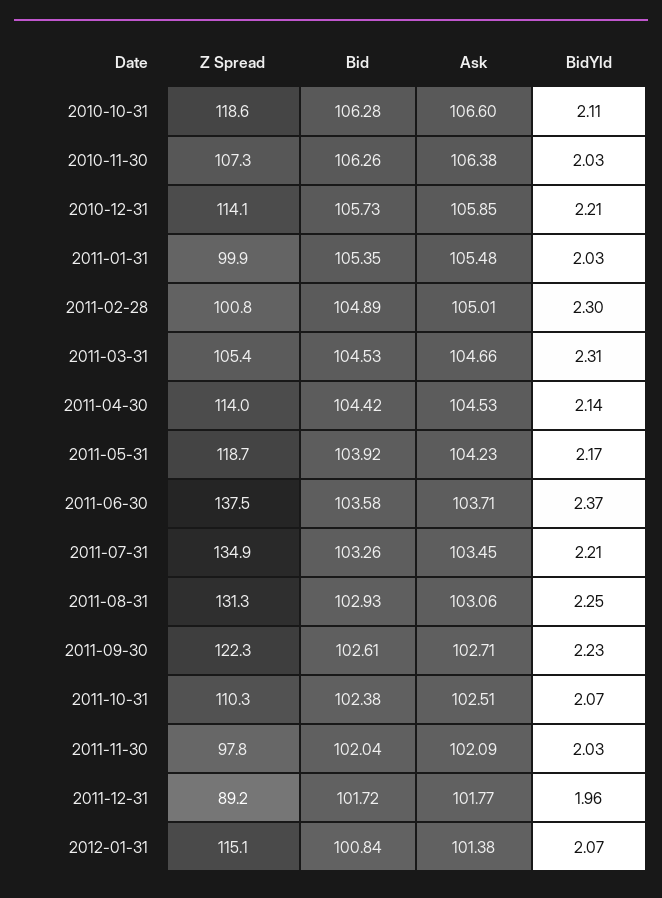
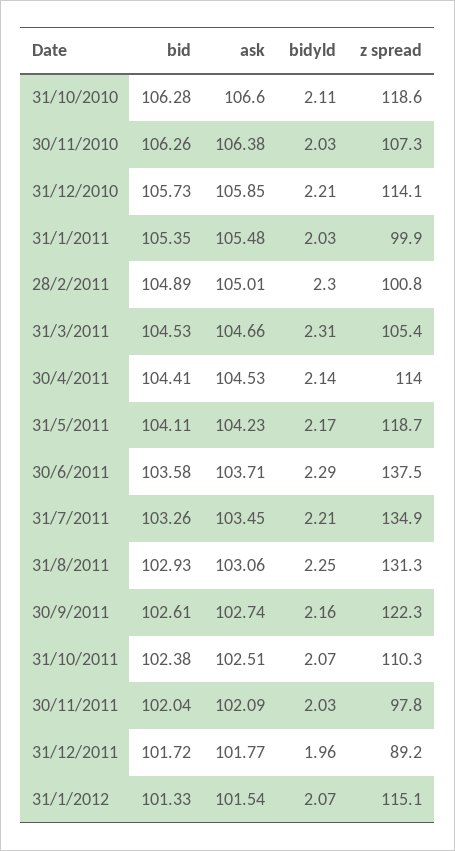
  {
    "Z Spread": {
      "2010-10-31": 118.6,
      "2010-11-30": 107.3,
      "2010-12-31": 114.1,
      "2011-01-31": 99.9,
      "2011-02-28": 100.8,
      "2011-03-31": 105.4,
      "2011-04-30": 114,
      "2011-05-31": 118.7,
      "2011-06-30": 137.5,
      "2011-07-31": 134.9,
      "2011-08-31": 131.3,
      "2011-09-30": 122.3,
      "2011-10-31": 110.3,
      "2011-11-30": 97.8,
      "2011-12-31": 89.2,
      "2012-01-31": 115.1
    },
    "Bid": {
      "2010-10-31": 106.28,
      "2010-11-30": 106.26,
      "2010-12-31": 105.73,
      "2011-01-31": 105.35,
      "2011-02-28": 104.89,
      "2011-03-31": 104.53,
-     "2011-04-30": 104.42,
+     "2011-04-30": 104.41,
-     "2011-05-31": 103.92,
+     "2011-05-31": 104.11,
      "2011-06-30": 103.58,
      "2011-07-31": 103.26,
      "2011-08-31": 102.93,
      "2011-09-30": 102.61,
      "2011-10-31": 102.38,
      "2011-11-30": 102.04,
      "2011-12-31": 101.72,
-     "2012-01-31": 100.84
+     "2012-01-31": 101.33
    },
    "Ask": {
      "2010-10-31": 106.6,
      "2010-11-30": 106.38,
      "2010-12-31": 105.85,
      "2011-01-31": 105.48,
      "2011-02-28": 105.01,
      "2011-03-31": 104.66,
      "2011-04-30": 104.53,
      "2011-05-31": 104.23,
      "2011-06-30": 103.71,
      "2011-07-31": 103.45,
      "2011-08-31": 103.06,
-     "2011-09-30": 102.71,
+     "2011-09-30": 102.74,
      "2011-10-31": 102.51,
      "2011-11-30": 102.09,
      "2011-12-31": 101.77,
-     "2012-01-31": 101.38
+     "2012-01-31": 101.54
    },
    "BidYld": {
      "2010-10-31": 2.11,
      "2010-11-30": 2.03,
      "2010-12-31": 2.21,
      "2011-01-31": 2.03,
      "2011-02-28": 2.3,
      "2011-03-31": 2.31,
      "2011-04-30": 2.14,
      "2011-05-31": 2.17,
-     "2011-06-30": 2.37,
+     "2011-06-30": 2.29,
      "2011-07-31": 2.21,
      "2011-08-31": 2.25,
-     "2011-09-30": 2.23,
+     "2011-09-30": 2.16,
      "2011-10-31": 2.07,
      "2011-11-30": 2.03,
      "2011-12-31": 1.96,
      "2012-01-31": 2.07
    }
  }

